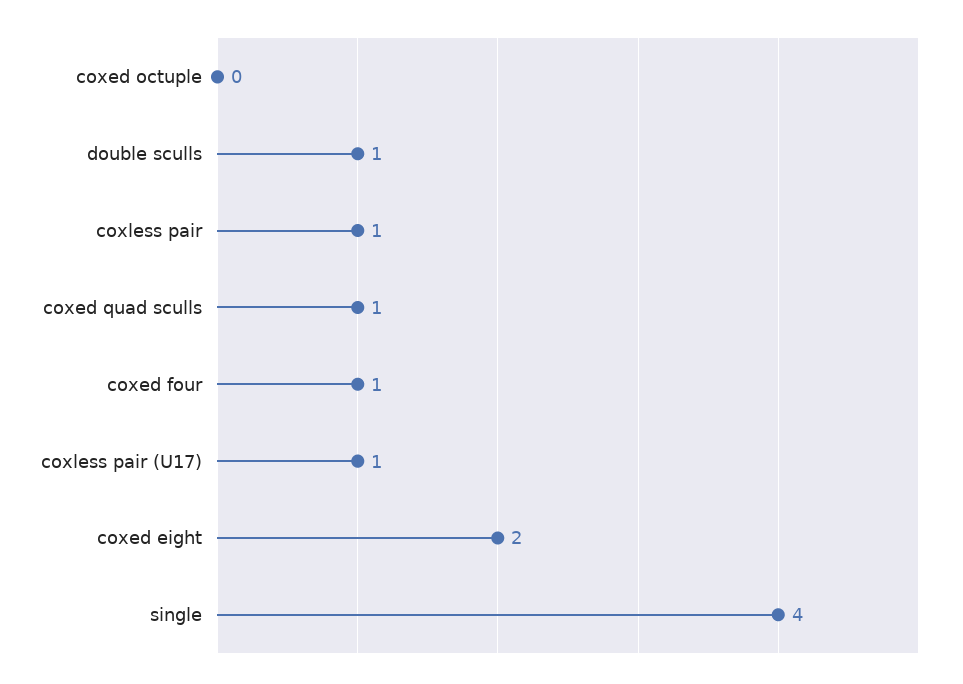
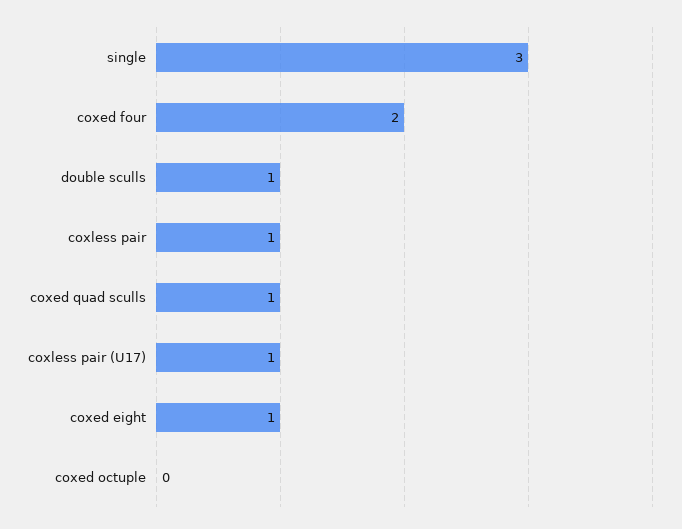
  {
    "coxed octuple": 0,
    "double sculls": 1,
    "coxless pair": 1,
    "coxed quad sculls": 1,
-   "coxed four": 1,
+   "coxed four": 2,
    "coxless pair (U17)": 1,
-   "coxed eight": 2,
+   "coxed eight": 1,
-   "single": 4
+   "single": 3
  }

